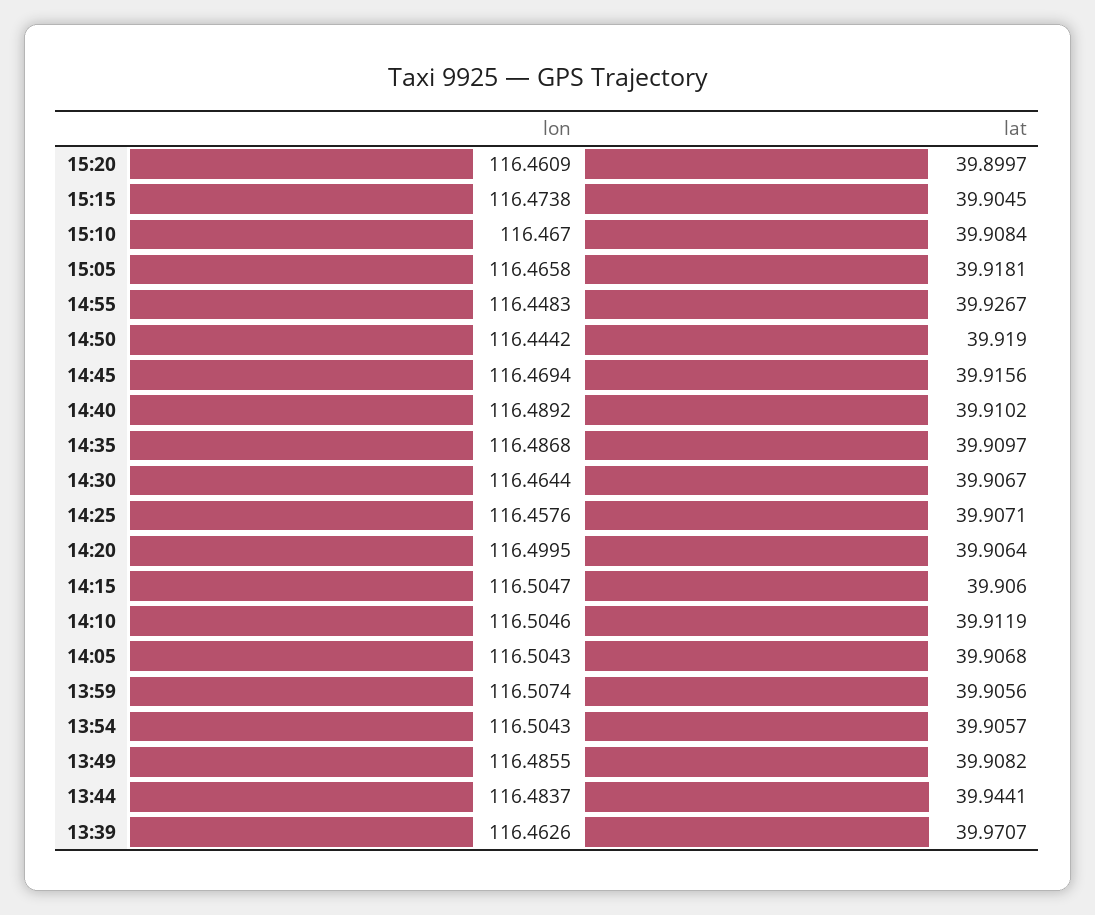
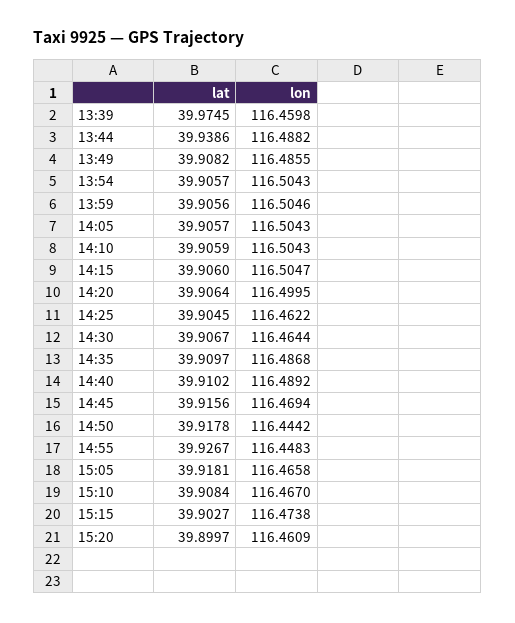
  {
    "lon": {
      "15:20": 116.4609,
      "15:15": 116.4738,
      "15:10": 116.467,
      "15:05": 116.4658,
      "14:55": 116.4483,
      "14:50": 116.4442,
      "14:45": 116.4694,
      "14:40": 116.4892,
      "14:35": 116.4868,
      "14:30": 116.4644,
-     "14:25": 116.4576,
+     "14:25": 116.4622,
      "14:20": 116.4995,
      "14:15": 116.5047,
-     "14:10": 116.5046,
+     "14:10": 116.5043,
      "14:05": 116.5043,
-     "13:59": 116.5074,
+     "13:59": 116.5046,
      "13:54": 116.5043,
      "13:49": 116.4855,
-     "13:44": 116.4837,
+     "13:44": 116.4882,
-     "13:39": 116.4626
+     "13:39": 116.4598
    },
    "lat": {
      "15:20": 39.8997,
-     "15:15": 39.9045,
+     "15:15": 39.9027,
      "15:10": 39.9084,
      "15:05": 39.9181,
      "14:55": 39.9267,
-     "14:50": 39.919,
+     "14:50": 39.9178,
      "14:45": 39.9156,
      "14:40": 39.9102,
      "14:35": 39.9097,
      "14:30": 39.9067,
-     "14:25": 39.9071,
+     "14:25": 39.9045,
      "14:20": 39.9064,
      "14:15": 39.906,
-     "14:10": 39.9119,
+     "14:10": 39.9059,
-     "14:05": 39.9068,
+     "14:05": 39.9057,
      "13:59": 39.9056,
      "13:54": 39.9057,
      "13:49": 39.9082,
-     "13:44": 39.9441,
+     "13:44": 39.9386,
-     "13:39": 39.9707
+     "13:39": 39.9745
    }
  }

